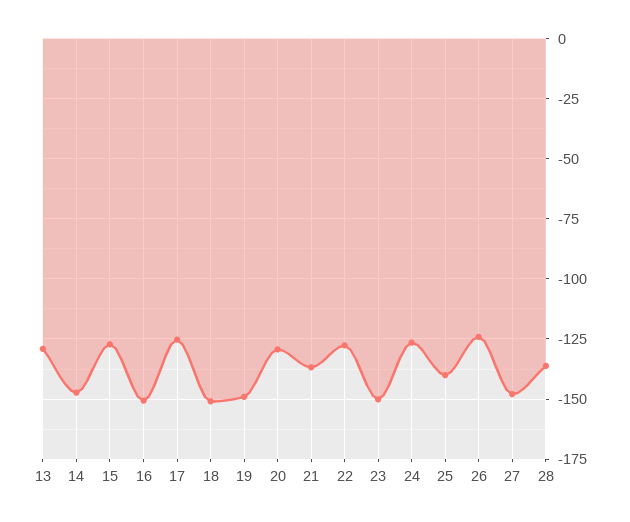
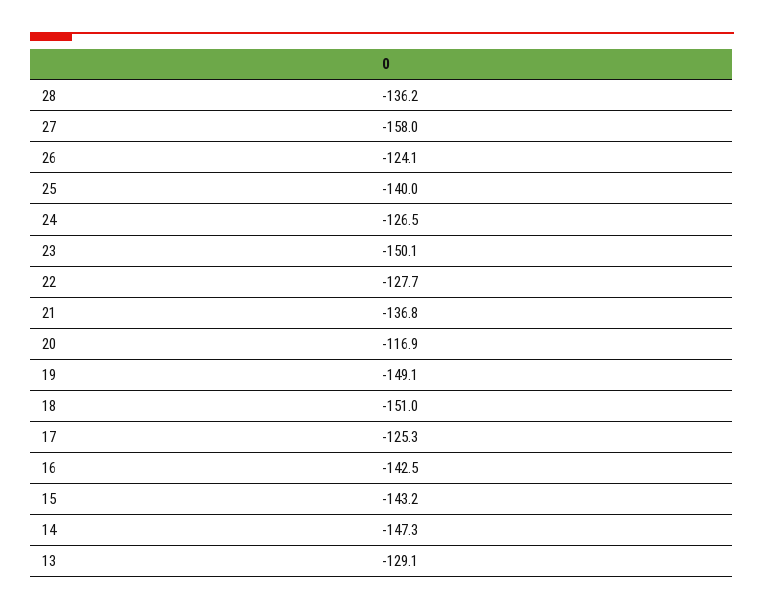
  {
    "13": -129.1,
    "14": -147.3,
-   "15": -127.5,
+   "15": -143.2,
-   "16": -150,
+   "16": -142.5,
    "17": -125.3,
    "18": -151,
    "19": -149.1,
-   "20": -130,
+   "20": -116.9,
    "21": -136.8,
    "22": -127.7,
    "23": -150.1,
    "24": -126.5,
    "25": -140,
    "26": -124.1,
-   "27": -147.5,
+   "27": -158,
    "28": -136.2
  }

